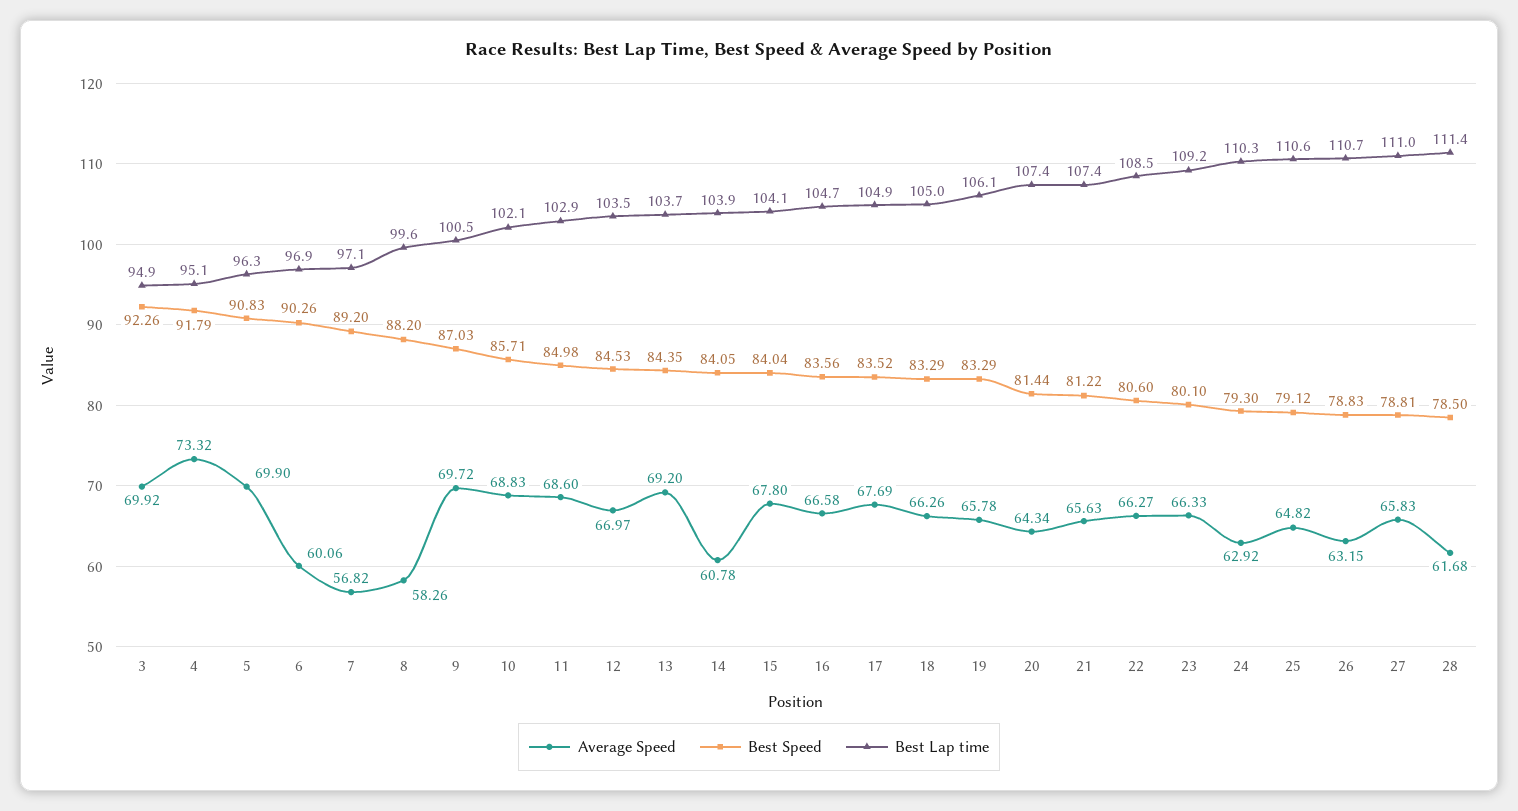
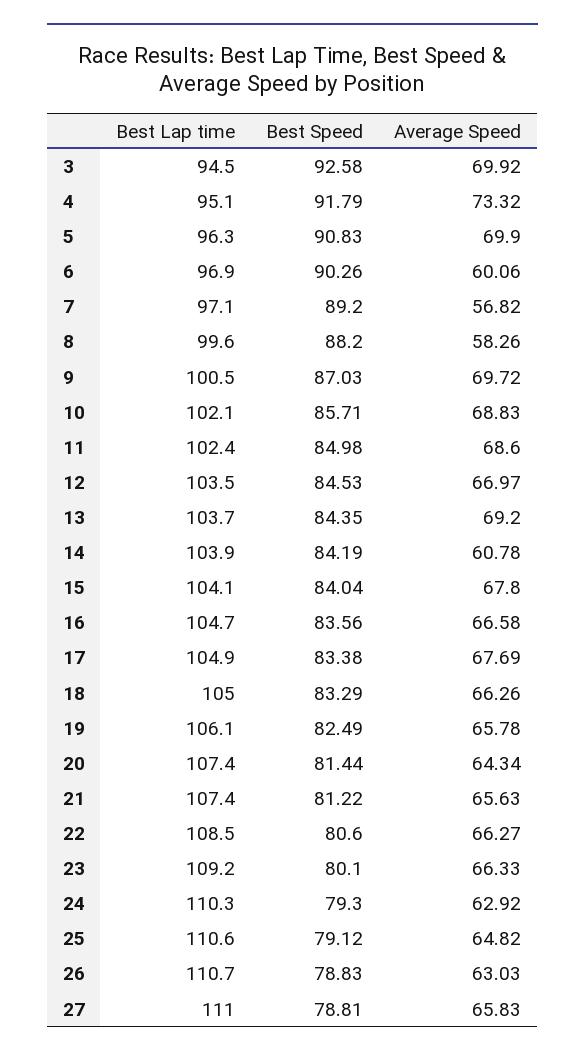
  {
    "Average Speed": {
      "3": 69.92,
      "4": 73.32,
      "5": 69.9,
      "6": 60.06,
      "7": 56.82,
      "8": 58.26,
      "9": 69.72,
      "10": 68.83,
      "11": 68.6,
      "12": 66.97,
      "13": 69.2,
      "14": 60.78,
      "15": 67.8,
      "16": 66.58,
      "17": 67.69,
      "18": 66.26,
      "19": 65.78,
      "20": 64.34,
      "21": 65.63,
      "22": 66.27,
      "23": 66.33,
      "24": 62.92,
      "25": 64.82,
-     "26": 63.15,
+     "26": 63.03,
-     "27": 65.83,
+     "27": 65.83
-     "28": 61.68
    },
    "Best Speed": {
-     "3": 92.26,
+     "3": 92.58,
      "4": 91.79,
      "5": 90.83,
      "6": 90.26,
      "7": 89.2,
      "8": 88.2,
      "9": 87.03,
      "10": 85.71,
      "11": 84.98,
      "12": 84.53,
      "13": 84.35,
-     "14": 84.05,
+     "14": 84.19,
      "15": 84.04,
      "16": 83.56,
-     "17": 83.52,
+     "17": 83.38,
      "18": 83.29,
-     "19": 83.29,
+     "19": 82.49,
      "20": 81.44,
      "21": 81.22,
      "22": 80.6,
      "23": 80.1,
      "24": 79.3,
      "25": 79.12,
      "26": 78.83,
-     "27": 78.81,
+     "27": 78.81
-     "28": 78.5
    },
    "Best Lap time": {
-     "3": 94.9,
+     "3": 94.5,
      "4": 95.1,
      "5": 96.3,
      "6": 96.9,
      "7": 97.1,
      "8": 99.6,
      "9": 100.5,
      "10": 102.1,
-     "11": 102.9,
+     "11": 102.4,
      "12": 103.5,
      "13": 103.7,
      "14": 103.9,
      "15": 104.1,
      "16": 104.7,
      "17": 104.9,
      "18": 105,
      "19": 106.1,
      "20": 107.4,
      "21": 107.4,
      "22": 108.5,
      "23": 109.2,
      "24": 110.3,
      "25": 110.6,
      "26": 110.7,
-     "27": 111,
+     "27": 111
-     "28": 111.4
    }
  }

